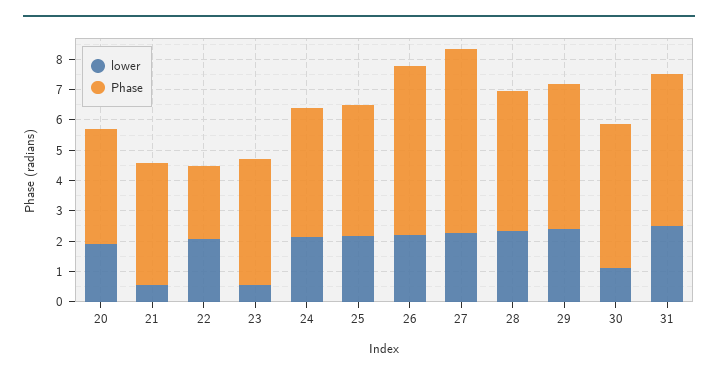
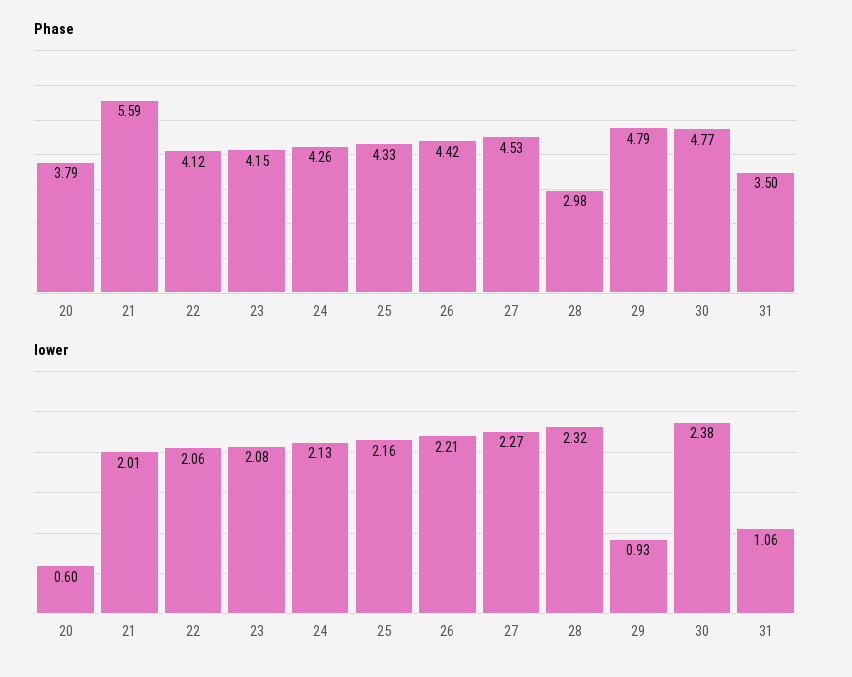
  {
    "lower": {
-     "20": 2,
+     "20": 0.6,
-     "21": 0.5,
+     "21": 2.01,
      "22": 2.06,
-     "23": 0.5,
+     "23": 2.08,
      "24": 2.13,
      "25": 2.16,
      "26": 2.21,
      "27": 2.27,
      "28": 2.32,
-     "29": 2.5,
+     "29": 0.93,
-     "30": 1,
+     "30": 2.38,
-     "31": 2.5
+     "31": 1.06
    },
    "Phase": {
      "20": 3.79,
-     "21": 4,
+     "21": 5.59,
-     "22": 2.5,
+     "22": 4.12,
      "23": 4.15,
      "24": 4.26,
      "25": 4.33,
-     "26": 5.5,
+     "26": 4.42,
-     "27": 6,
+     "27": 4.53,
-     "28": 4.5,
+     "28": 2.98,
      "29": 4.79,
      "30": 4.77,
-     "31": 5
+     "31": 3.5
    }
  }

